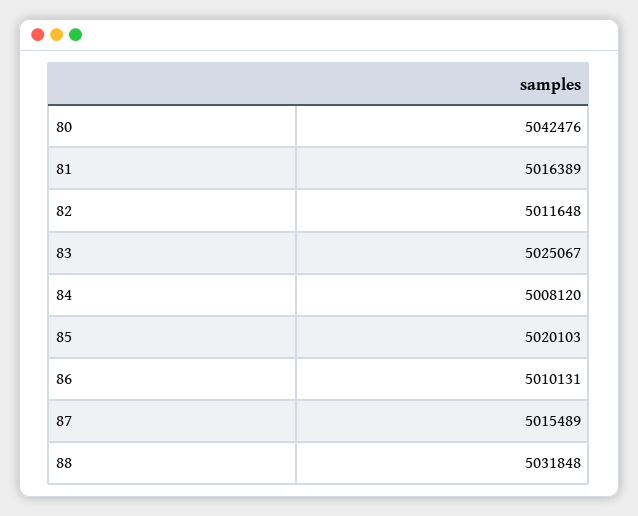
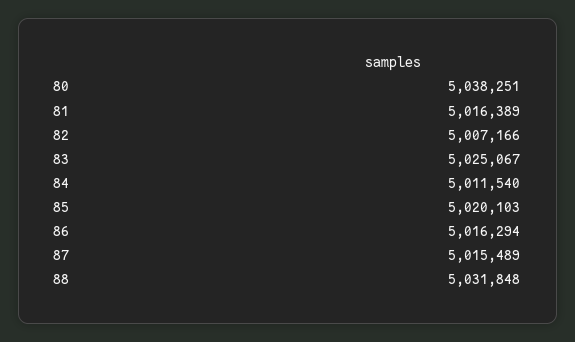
  {
-   "80": 5042476,
+   "80": 5038251,
    "81": 5016389,
-   "82": 5011648,
+   "82": 5007166,
    "83": 5025067,
-   "84": 5008120,
+   "84": 5011540,
    "85": 5020103,
-   "86": 5010131,
+   "86": 5016294,
    "87": 5015489,
    "88": 5031848
  }

